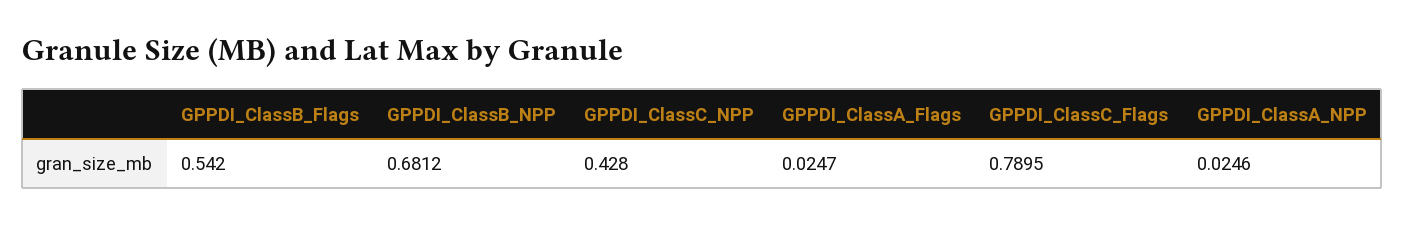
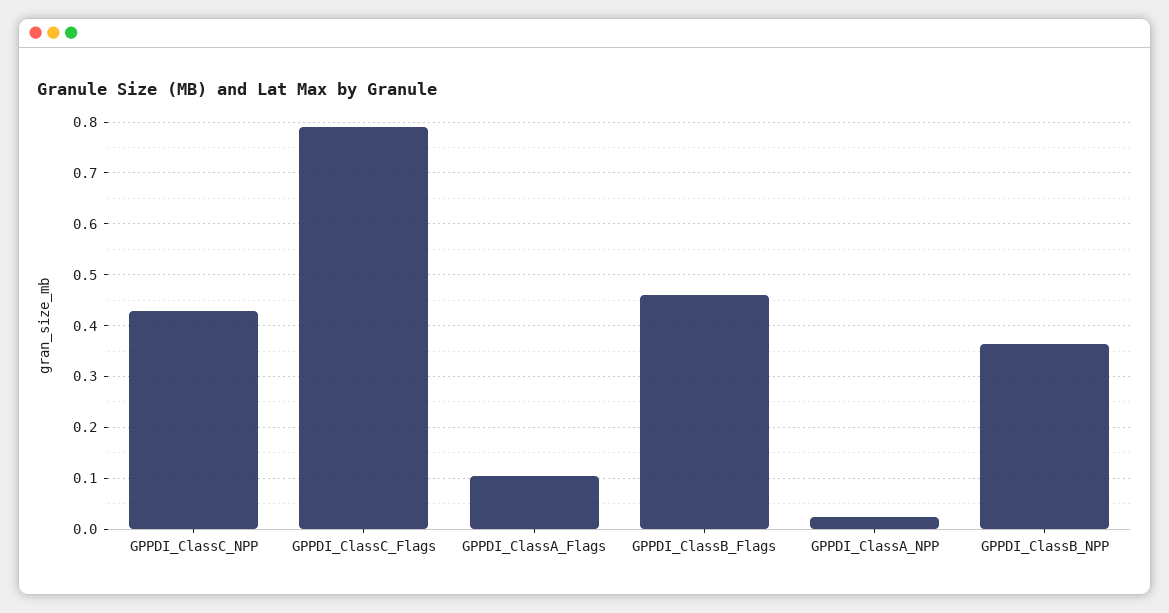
  {
-   "GPPDI_ClassB_Flags": 0.542,
+   "GPPDI_ClassB_Flags": 0.46,
-   "GPPDI_ClassB_NPP": 0.6812,
+   "GPPDI_ClassB_NPP": 0.36,
    "GPPDI_ClassC_NPP": 0.428,
-   "GPPDI_ClassA_Flags": 0.0247,
+   "GPPDI_ClassA_Flags": 0.1,
    "GPPDI_ClassC_Flags": 0.7895,
    "GPPDI_ClassA_NPP": 0.0246
  }

